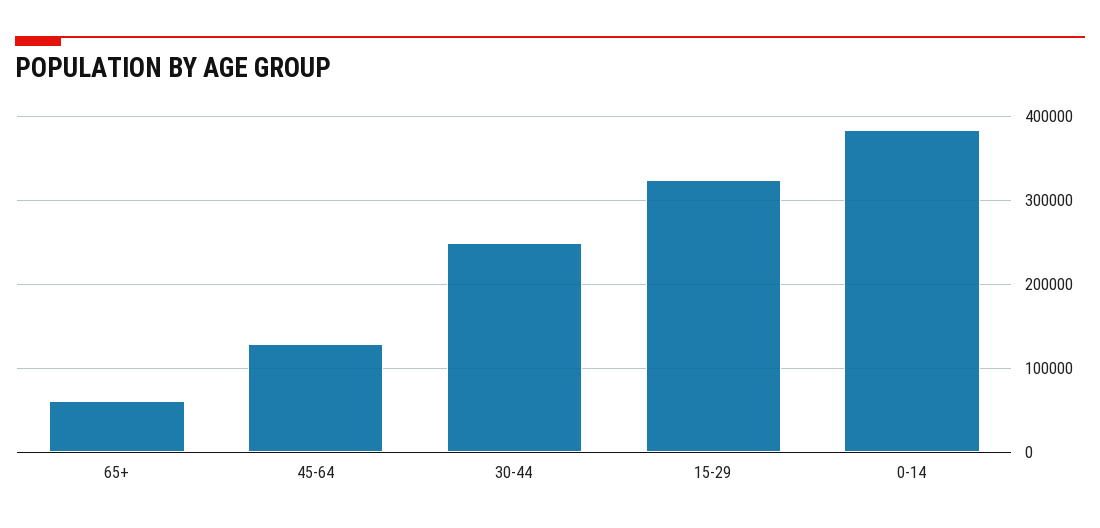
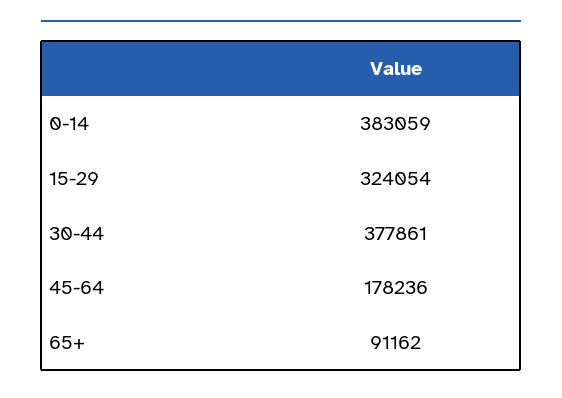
  {
-   "65+": 60000,
+   "65+": 91162,
-   "45-64": 130000,
+   "45-64": 178236,
-   "30-44": 250000,
+   "30-44": 377861,
    "15-29": 324054,
    "0-14": 383059
  }

